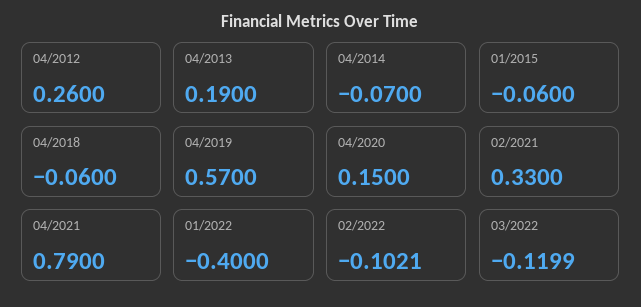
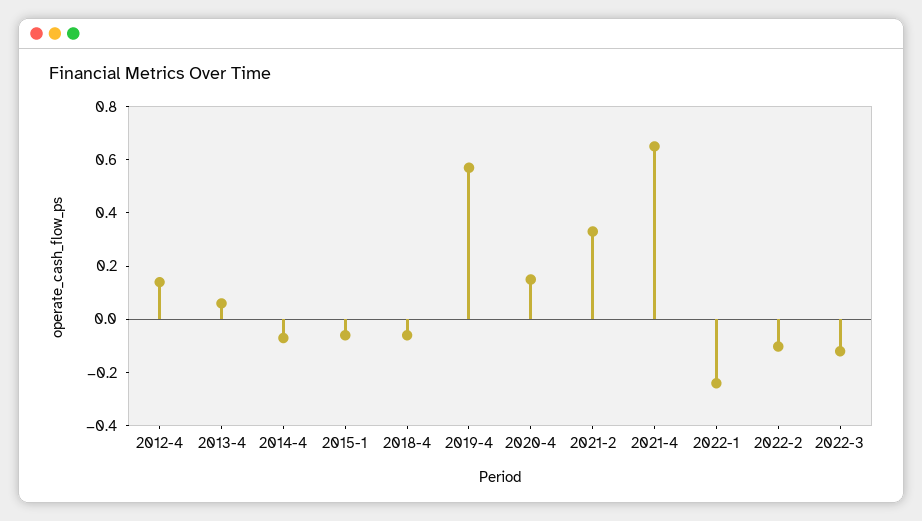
  {
-   "04/2012": 0.26,
+   "04/2012": 0.15,
-   "04/2013": 0.19,
+   "04/2013": 0.05,
    "04/2014": -0.07,
    "01/2015": -0.06,
    "04/2018": -0.06,
    "04/2019": 0.57,
    "04/2020": 0.15,
    "02/2021": 0.33,
-   "04/2021": 0.79,
+   "04/2021": 0.65,
-   "01/2022": -0.4,
+   "01/2022": -0.25,
    "02/2022": -0.1021,
    "03/2022": -0.1199
  }

